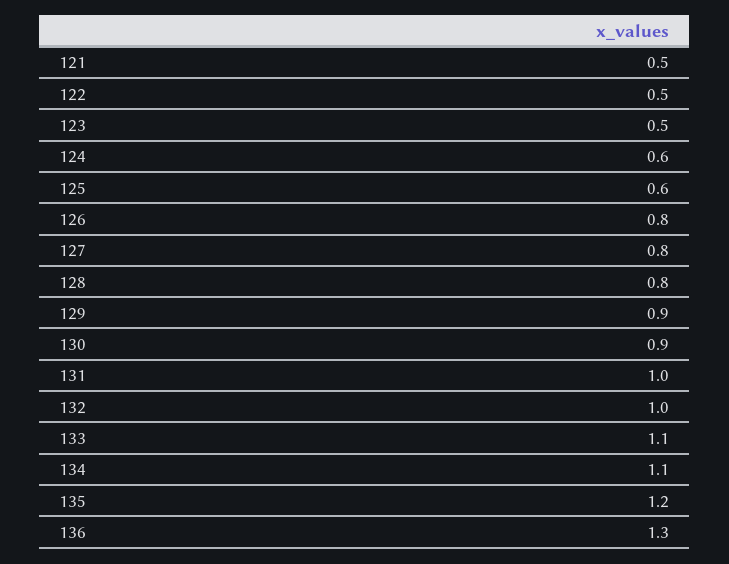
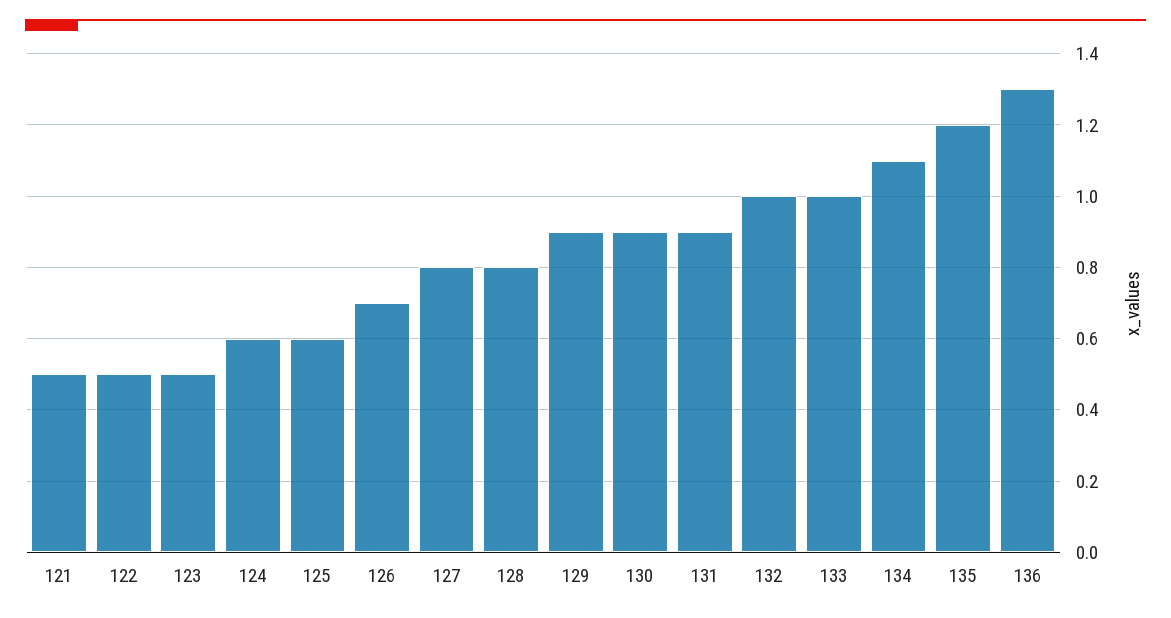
  {
    "121": 0.5,
    "122": 0.5,
    "123": 0.5,
    "124": 0.6,
    "125": 0.6,
-   "126": 0.8,
+   "126": 0.7,
    "127": 0.8,
    "128": 0.8,
    "129": 0.9,
    "130": 0.9,
-   "131": 1,
+   "131": 0.9,
    "132": 1,
-   "133": 1.1,
+   "133": 1,
    "134": 1.1,
    "135": 1.2,
    "136": 1.3
  }

